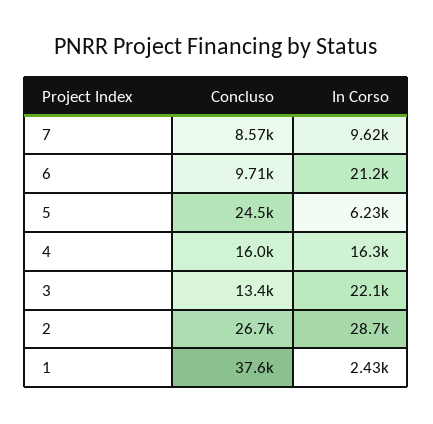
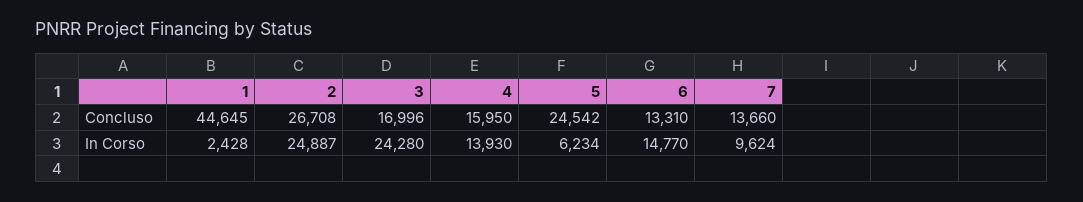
  {
    "Concluso": {
-     "7": 8570,
+     "7": 13660,
-     "6": 9710,
+     "6": 13310,
      "5": 24542,
      "4": 15950,
-     "3": 13400,
+     "3": 16996,
      "2": 26708,
-     "1": 37600
+     "1": 44645
    },
    "In Corso": {
      "7": 9624,
-     "6": 21200,
+     "6": 14770,
      "5": 6234,
-     "4": 16300,
+     "4": 13930,
-     "3": 22100,
+     "3": 24280,
-     "2": 28700,
+     "2": 24887,
      "1": 2428
    }
  }

